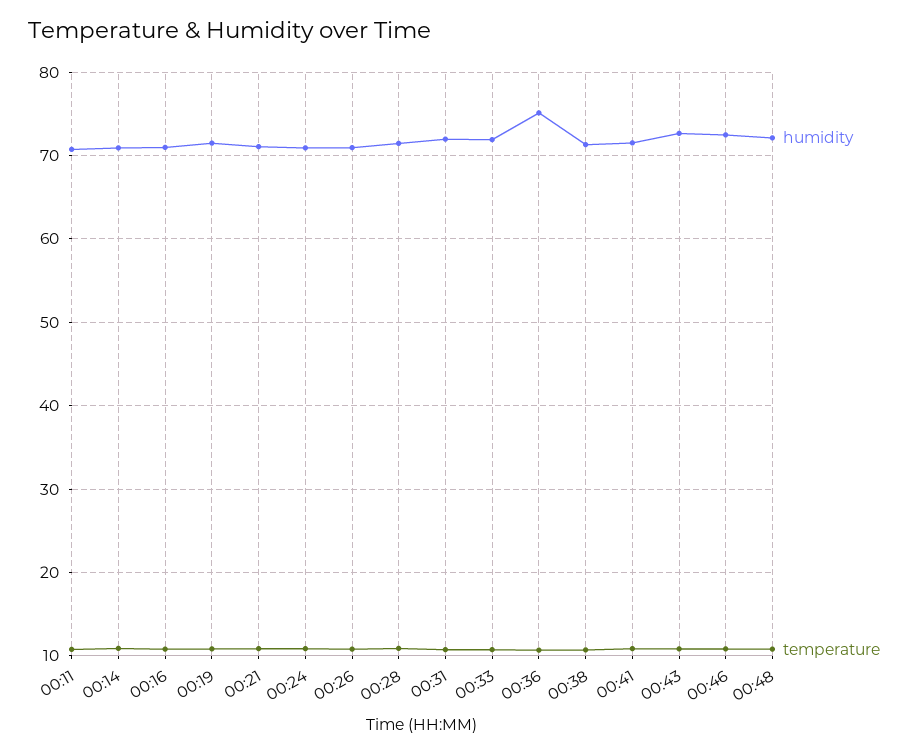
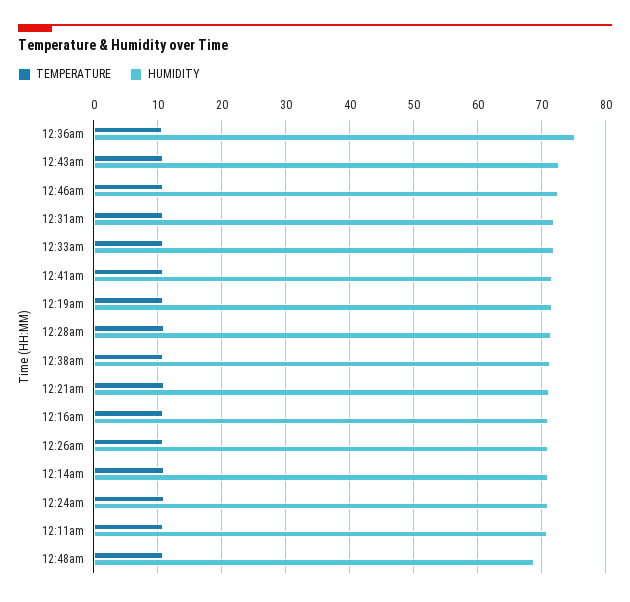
  {
    "humidity": {
      "00:11": 71,
      "00:14": 71,
      "00:16": 71,
      "00:19": 71,
      "00:21": 71,
      "00:24": 71,
      "00:26": 71,
      "00:28": 71,
      "00:31": 72,
      "00:33": 72,
      "00:36": 75,
      "00:38": 71,
      "00:41": 72,
      "00:43": 73,
      "00:46": 72,
-     "00:48": 72
+     "00:48": 69
    },
    "temperature": {
      "00:11": 11,
      "00:14": 11,
      "00:16": 11,
      "00:19": 11,
      "00:21": 11,
      "00:24": 11,
      "00:26": 11,
      "00:28": 11,
      "00:31": 11,
      "00:33": 11,
      "00:36": 11,
      "00:38": 11,
      "00:41": 11,
      "00:43": 11,
      "00:46": 11,
      "00:48": 11
    }
  }

